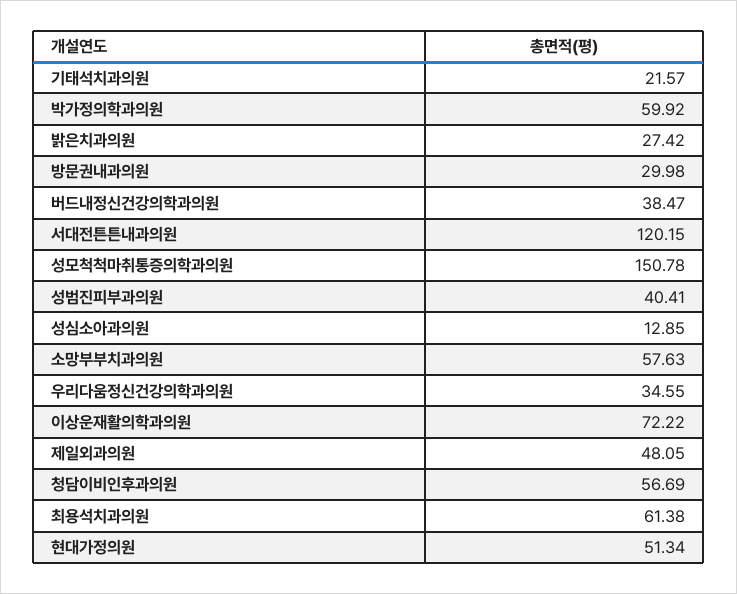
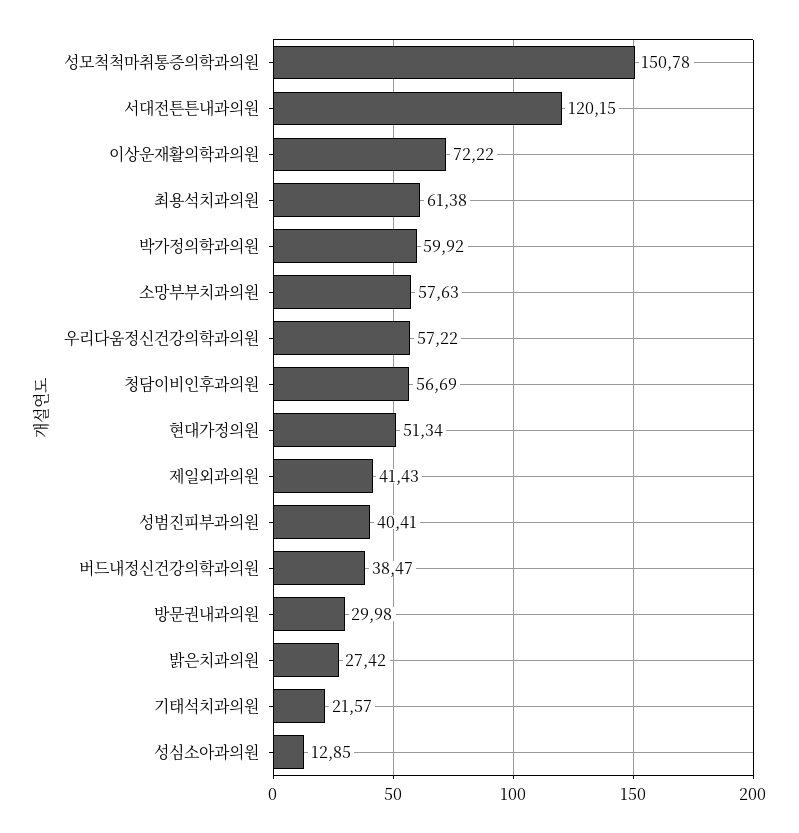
  {
    "기태석치과의원": 21.57,
    "박가정의학과의원": 59.92,
    "밝은치과의원": 27.42,
    "방문권내과의원": 29.98,
    "버드내정신건강의학과의원": 38.47,
    "서대전튼튼내과의원": 120.15,
    "성모척척마취통증의학과의원": 150.78,
    "성범진피부과의원": 40.41,
    "성심소아과의원": 12.85,
    "소망부부치과의원": 57.63,
-   "우리다움정신건강의학과의원": 34.55,
+   "우리다움정신건강의학과의원": 57.22,
    "이상운재활의학과의원": 72.22,
-   "제일외과의원": 48.05,
+   "제일외과의원": 41.43,
    "청담이비인후과의원": 56.69,
    "최용석치과의원": 61.38,
    "현대가정의원": 51.34
  }

